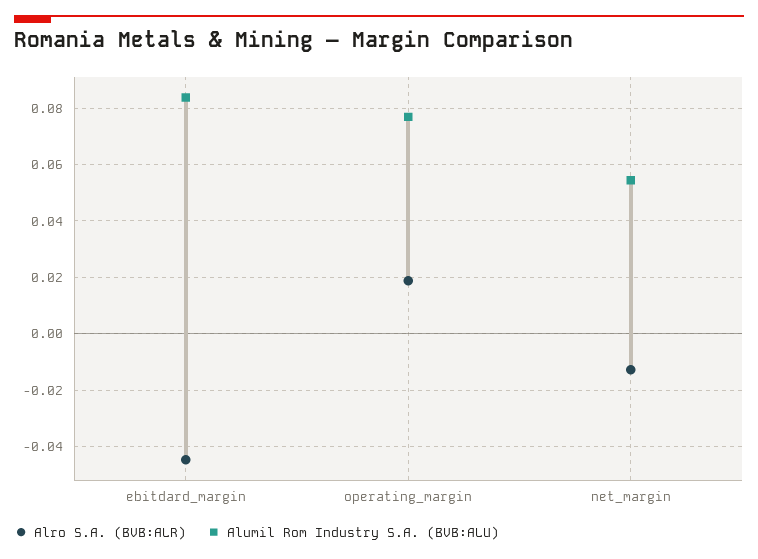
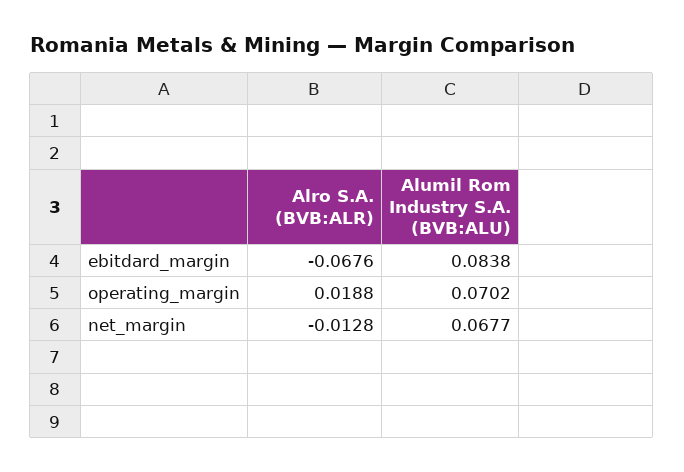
  {
    "Alro S.A. (BVB:ALR)": {
-     "ebitdard_margin": -0.045,
+     "ebitdard_margin": -0.0676,
      "operating_margin": 0.0188,
      "net_margin": -0.0128
    },
    "Alumil Rom Industry S.A. (BVB:ALU)": {
      "ebitdard_margin": 0.0838,
-     "operating_margin": 0.0775,
+     "operating_margin": 0.0702,
-     "net_margin": 0.055
+     "net_margin": 0.0677
    }
  }

